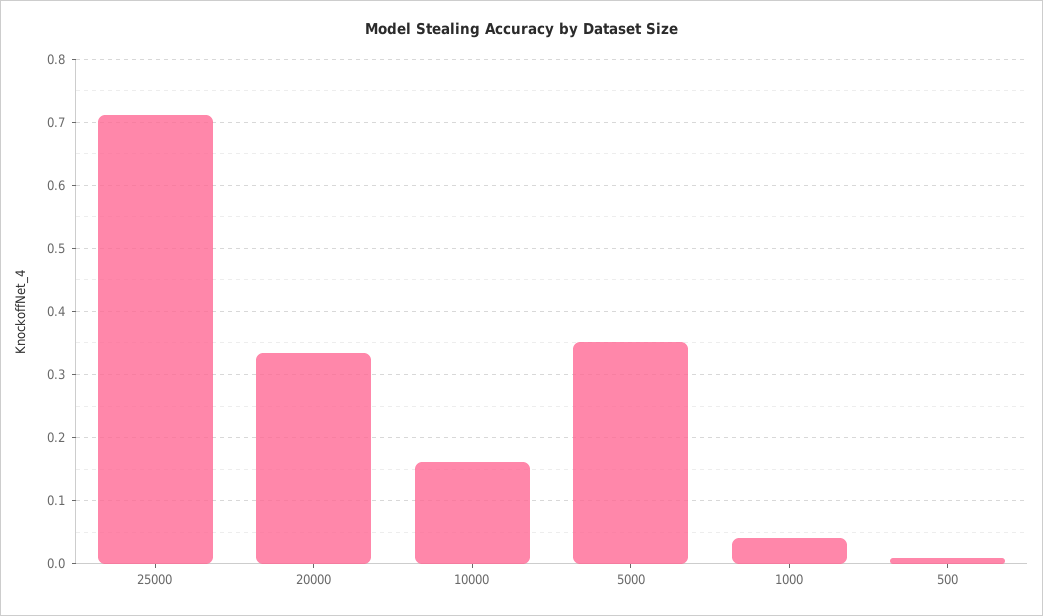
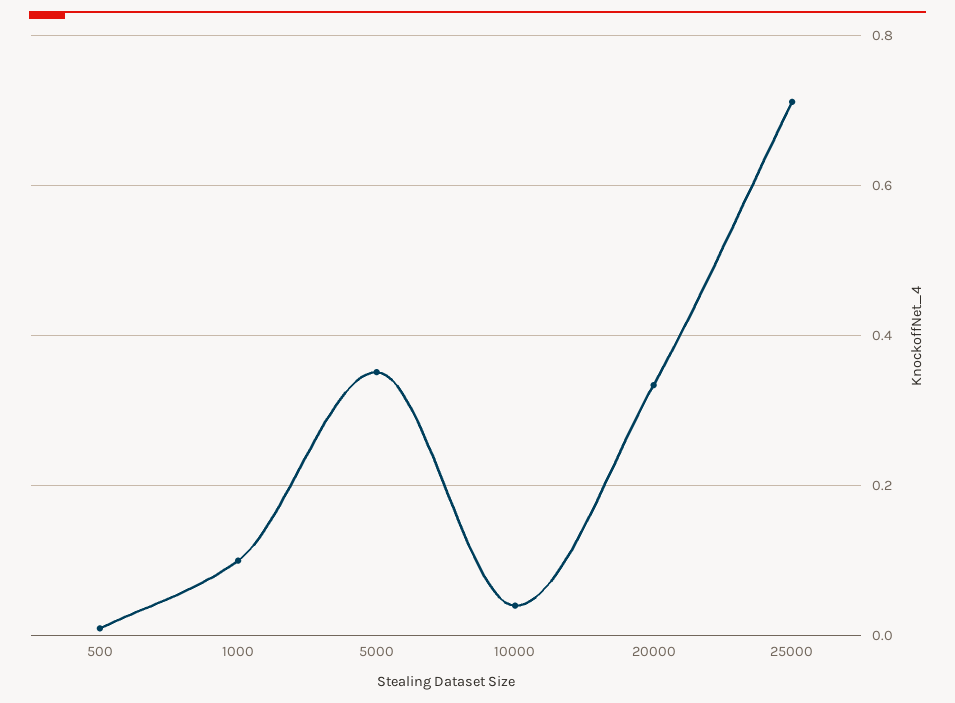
  {
    "25000": 0.71,
    "20000": 0.33,
-   "10000": 0.16,
+   "10000": 0.04,
    "5000": 0.35,
-   "1000": 0.04,
+   "1000": 0.1,
    "500": 0.01
  }

